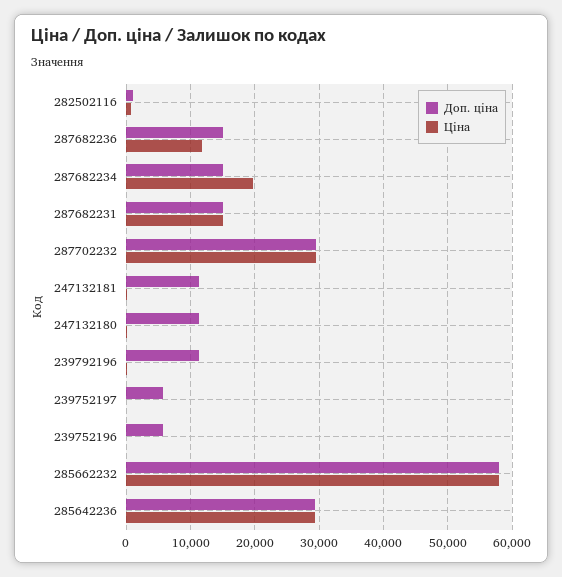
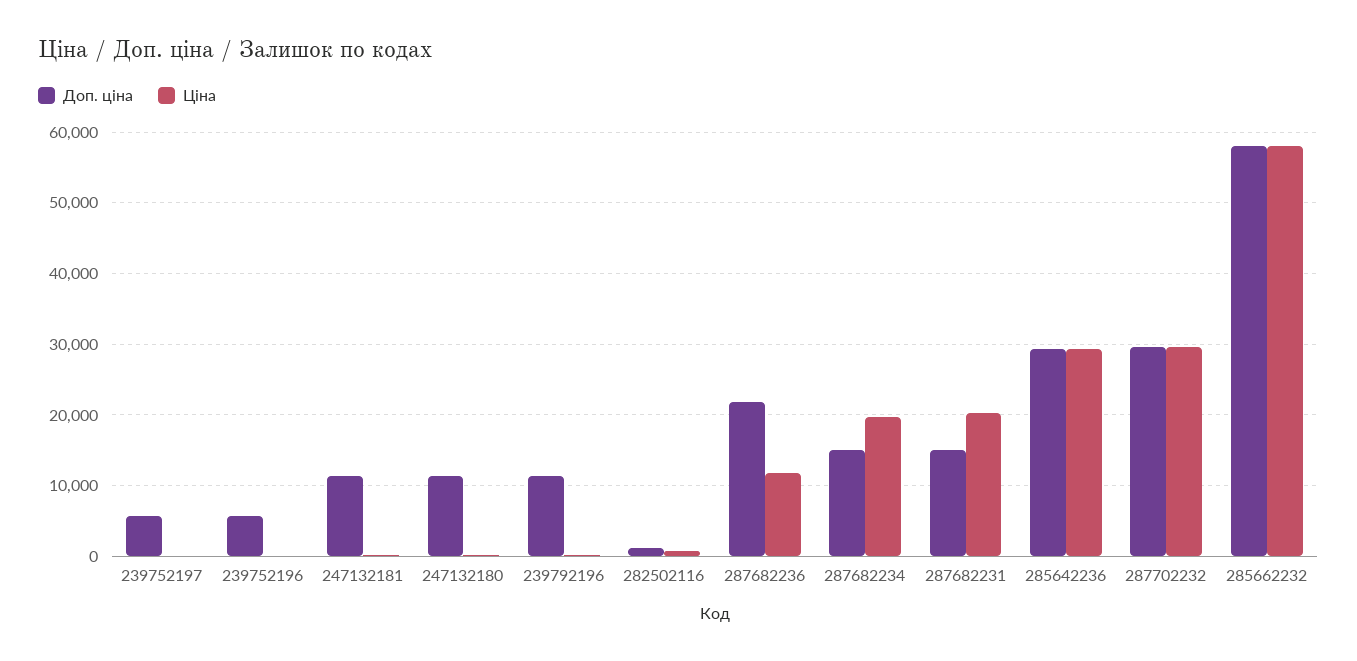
  {
    "Доп. ціна": {
      "282502116": 1000,
-     "287682236": 15000,
+     "287682236": 22000,
      "287682234": 15000,
      "287682231": 15000,
      "287702232": 30000,
      "247132181": 11000,
      "247132180": 11000,
      "239792196": 11000,
      "239752197": 6000,
      "239752196": 6000,
      "285662232": 58000,
      "285642236": 29000
    },
    "Ціна": {
      "282502116": 1000,
      "287682236": 12000,
      "287682234": 20000,
-     "287682231": 15000,
+     "287682231": 20000,
      "287702232": 30000,
      "247132181": 0,
      "247132180": 0,
      "239792196": 0,
      "239752197": 0,
      "239752196": 0,
      "285662232": 58000,
      "285642236": 29000
    }
  }

